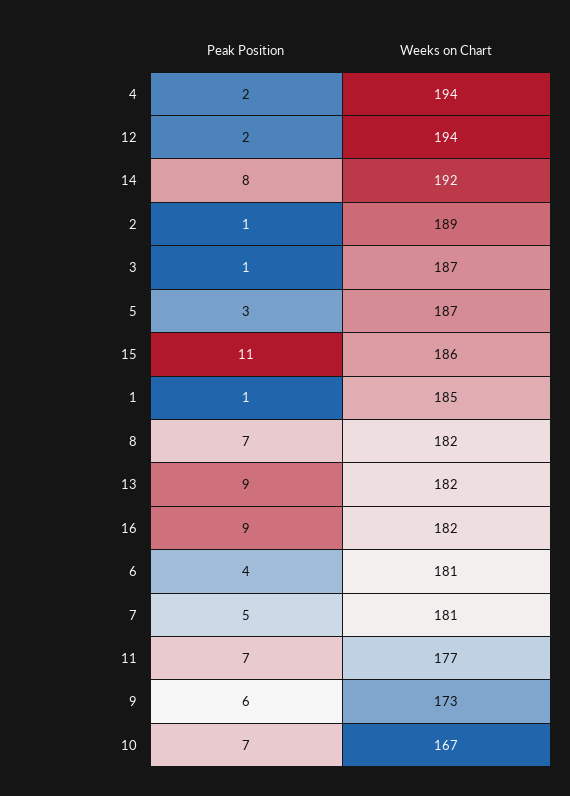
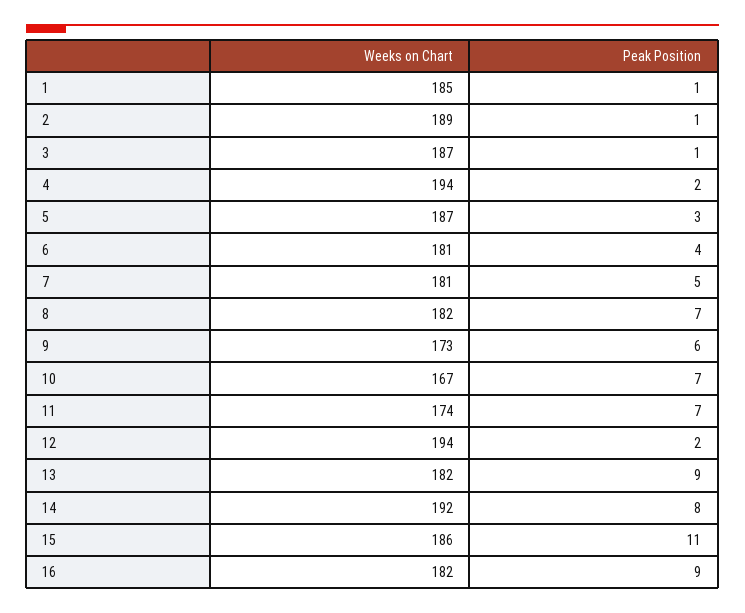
  {
    "Peak Position": {
      "4": 2,
      "12": 2,
      "14": 8,
      "2": 1,
      "3": 1,
      "5": 3,
      "15": 11,
      "1": 1,
      "8": 7,
      "13": 9,
      "16": 9,
      "6": 4,
      "7": 5,
      "11": 7,
      "9": 6,
      "10": 7
    },
    "Weeks on Chart": {
      "4": 194,
      "12": 194,
      "14": 192,
      "2": 189,
      "3": 187,
      "5": 187,
      "15": 186,
      "1": 185,
      "8": 182,
      "13": 182,
      "16": 182,
      "6": 181,
      "7": 181,
-     "11": 177,
+     "11": 174,
      "9": 173,
      "10": 167
    }
  }

